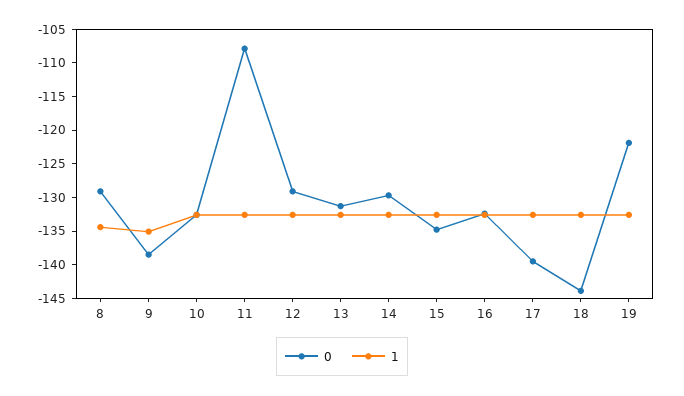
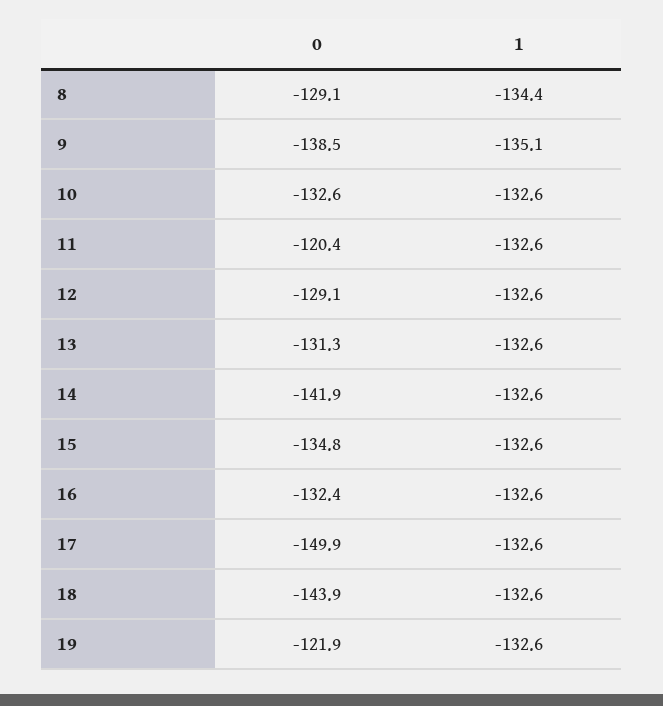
  {
    "0": {
      "8": -129.1,
      "9": -138.5,
      "10": -132.6,
-     "11": -107.5,
+     "11": -120.4,
      "12": -129.1,
      "13": -131.3,
-     "14": -130,
+     "14": -141.9,
      "15": -134.8,
      "16": -132.4,
-     "17": -140,
+     "17": -149.9,
      "18": -143.9,
      "19": -121.9
    },
    "1": {
      "8": -134.4,
      "9": -135.1,
      "10": -132.6,
      "11": -132.6,
      "12": -132.6,
      "13": -132.6,
      "14": -132.6,
      "15": -132.6,
      "16": -132.6,
      "17": -132.6,
      "18": -132.6,
      "19": -132.6
    }
  }

